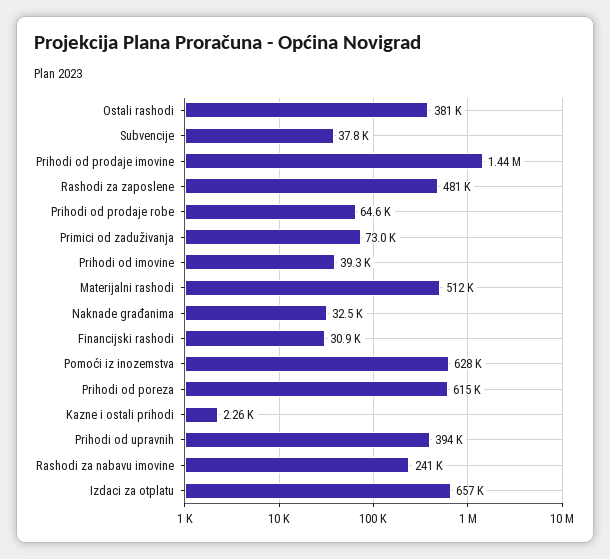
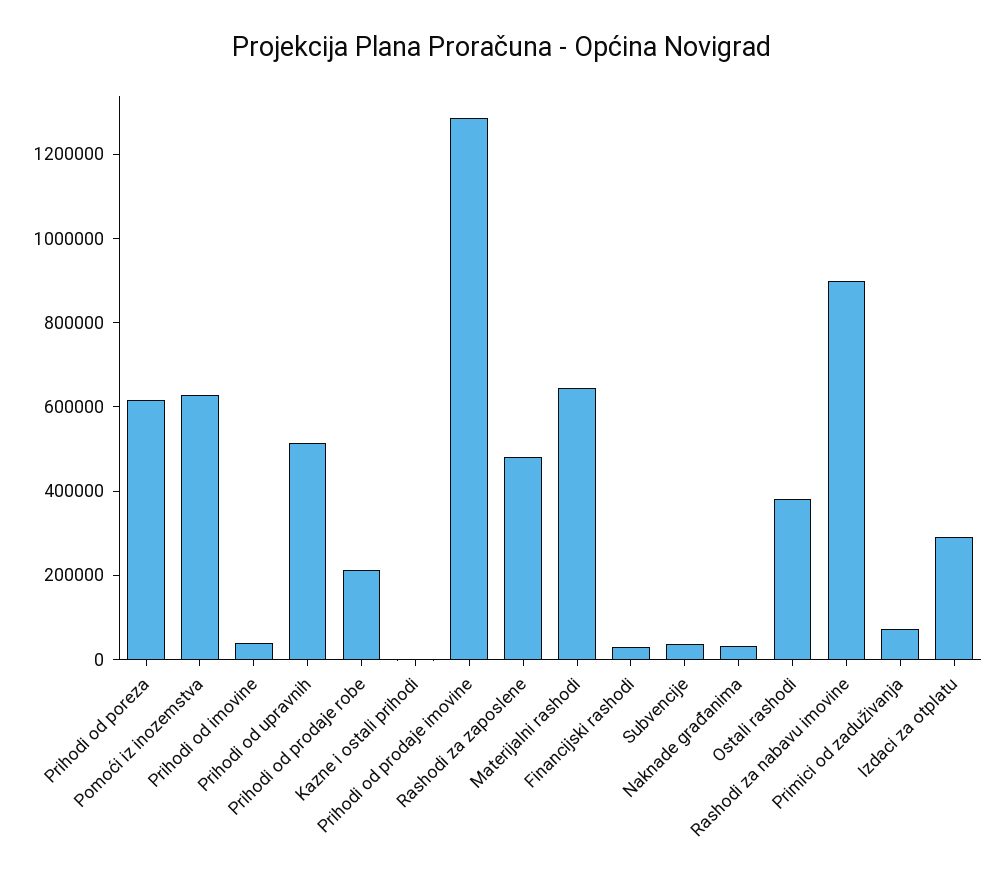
  {
    "Ostali rashodi": 381000,
    "Subvencije": 37800,
-   "Prihodi od prodaje imovine": 1440000,
+   "Prihodi od prodaje imovine": 1300000,
    "Rashodi za zaposlene": 481000,
-   "Prihodi od prodaje robe": 64600,
+   "Prihodi od prodaje robe": 200000,
    "Primici od zaduživanja": 73000,
    "Prihodi od imovine": 39300,
-   "Materijalni rashodi": 512000,
+   "Materijalni rashodi": 650000,
    "Naknade građanima": 32500,
    "Financijski rashodi": 30900,
    "Pomoći iz inozemstva": 628000,
    "Prihodi od poreza": 615000,
    "Kazne i ostali prihodi": 2260,
-   "Prihodi od upravnih": 394000,
+   "Prihodi od upravnih": 500000,
-   "Rashodi za nabavu imovine": 241000,
+   "Rashodi za nabavu imovine": 900000,
-   "Izdaci za otplatu": 657000
+   "Izdaci za otplatu": 300000
  }

